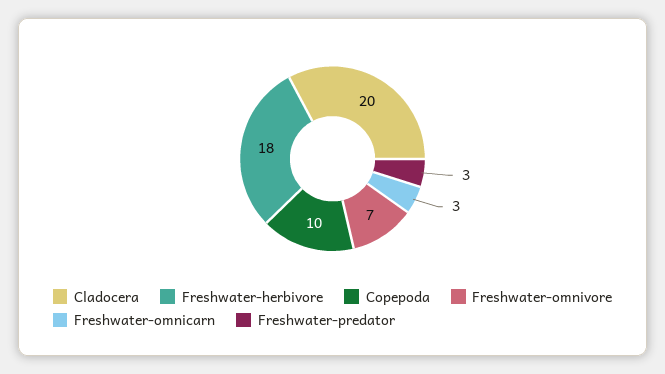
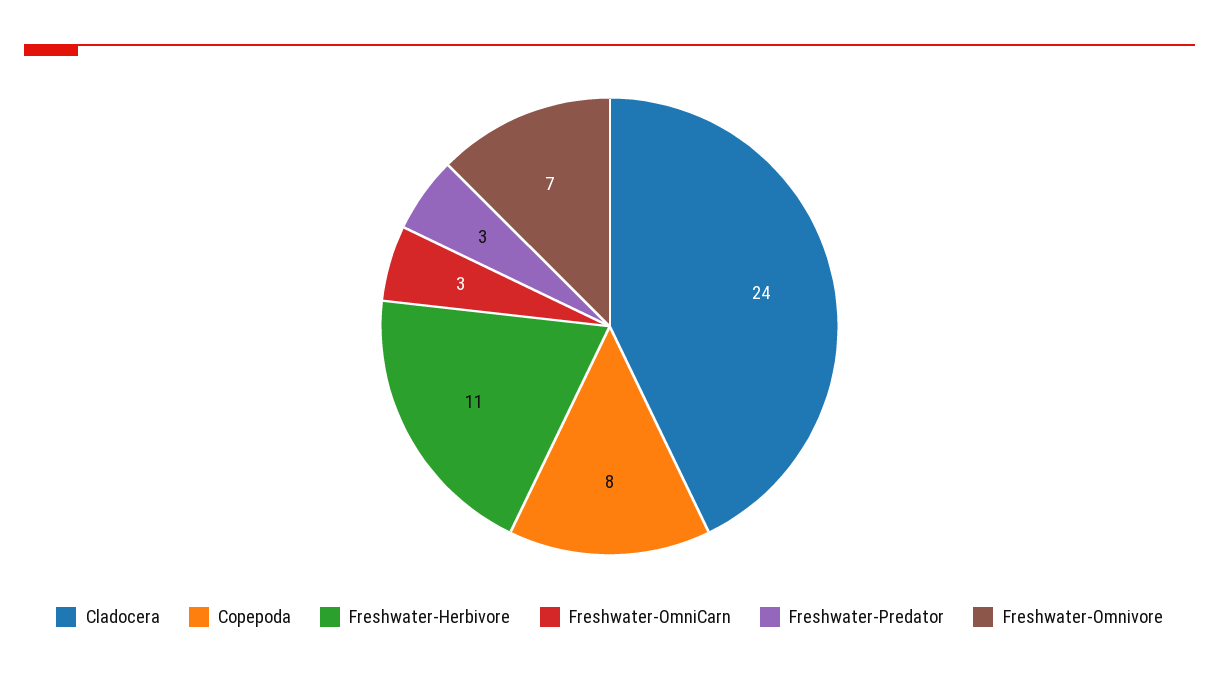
  {
-   "Cladocera": 20,
+   "Cladocera": 24,
-   "Freshwater-herbivore": 18,
+   "Freshwater-herbivore": 11,
-   "Copepoda": 10,
+   "Copepoda": 8,
    "Freshwater-omnivore": 7,
    "Freshwater-omnicarn": 3,
    "Freshwater-predator": 3
  }

